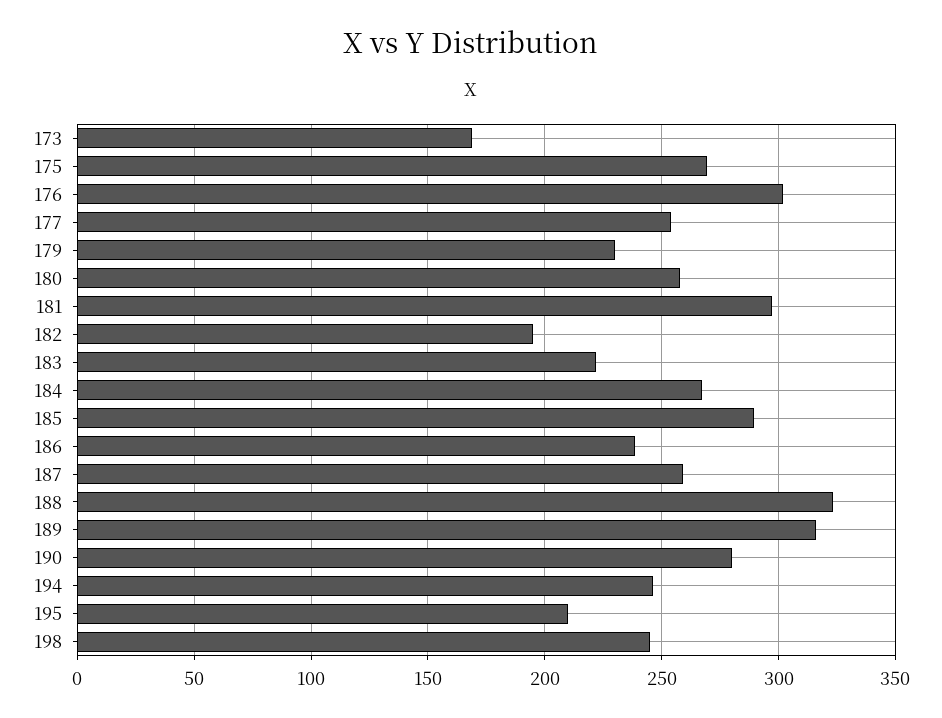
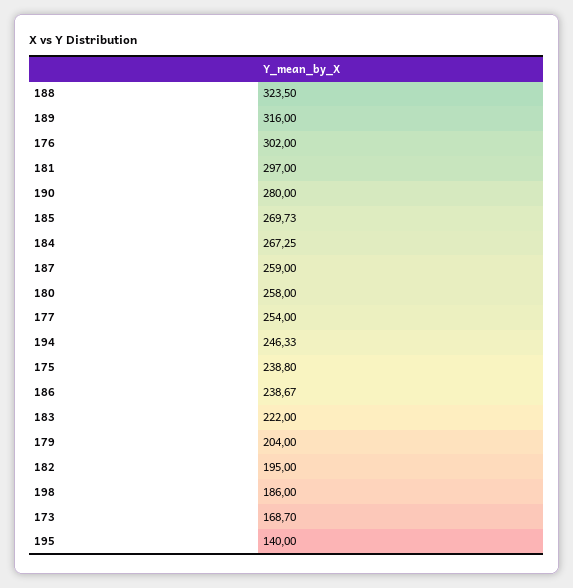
  {
    "173": 168.7,
-   "175": 270,
+   "175": 238.8,
    "176": 302,
    "177": 254,
-   "179": 230,
+   "179": 204,
    "180": 258,
    "181": 297,
    "182": 195,
    "183": 222,
    "184": 267.25,
-   "185": 290,
+   "185": 269.73,
    "186": 238.67,
    "187": 259,
    "188": 323.5,
    "189": 316,
    "190": 280,
    "194": 246.33,
-   "195": 210,
+   "195": 140,
-   "198": 245
+   "198": 186
  }

